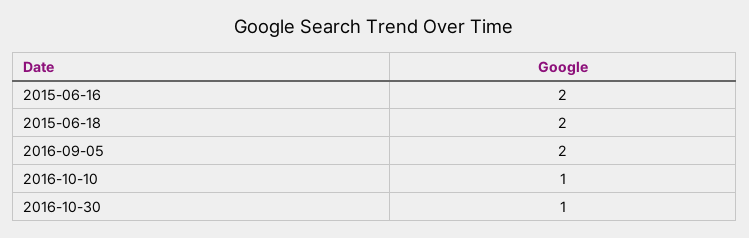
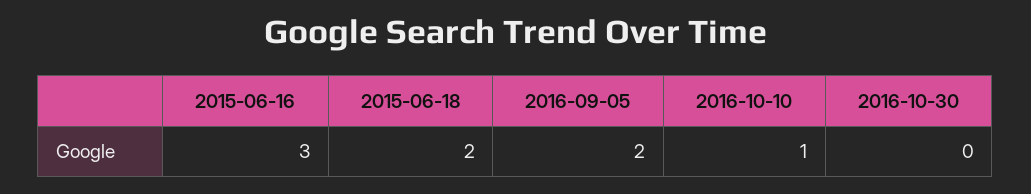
  {
-   "2015-06-16": 2,
+   "2015-06-16": 3,
    "2015-06-18": 2,
    "2016-09-05": 2,
    "2016-10-10": 1,
-   "2016-10-30": 1
+   "2016-10-30": 0
  }

